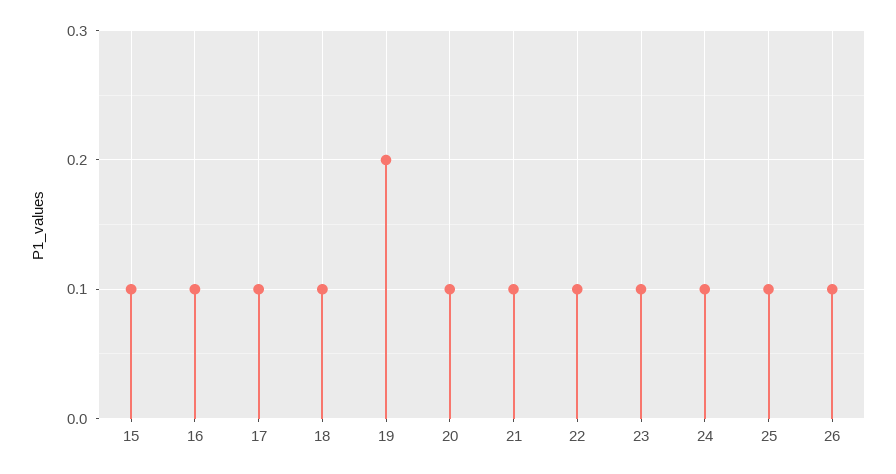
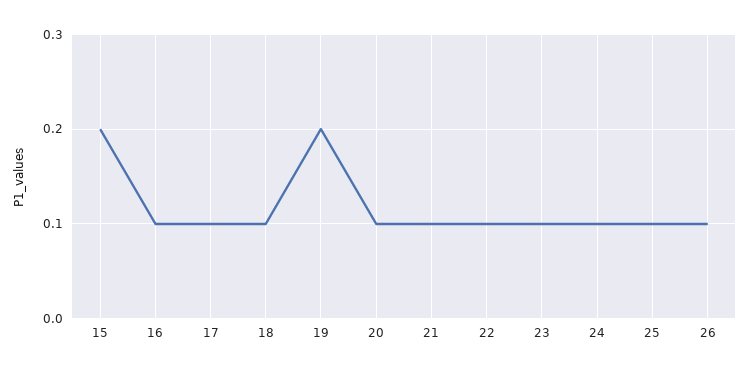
  {
-   "15": 0.1,
+   "15": 0.2,
    "16": 0.1,
    "17": 0.1,
    "18": 0.1,
    "19": 0.2,
    "20": 0.1,
    "21": 0.1,
    "22": 0.1,
    "23": 0.1,
    "24": 0.1,
    "25": 0.1,
    "26": 0.1
  }

